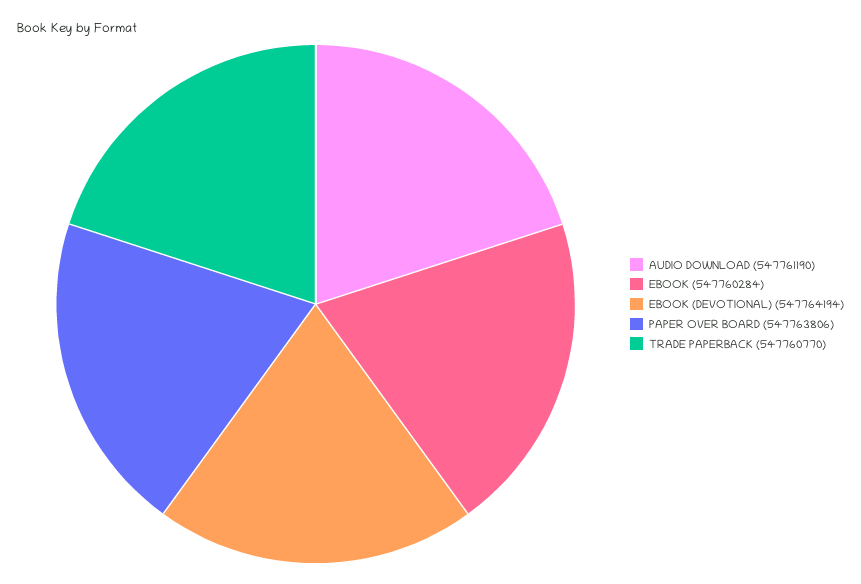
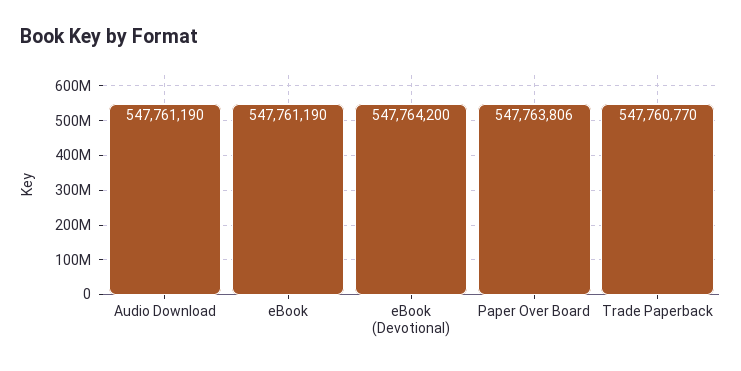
  {
    "AUDIO DOWNLOAD": 547761190,
-   "EBOOK": 547760284,
+   "EBOOK": 547761190,
-   "EBOOK (DEVOTIONAL)": 547764194,
+   "EBOOK (DEVOTIONAL)": 547764200,
    "PAPER OVER BOARD": 547763806,
    "TRADE PAPERBACK": 547760770
  }

